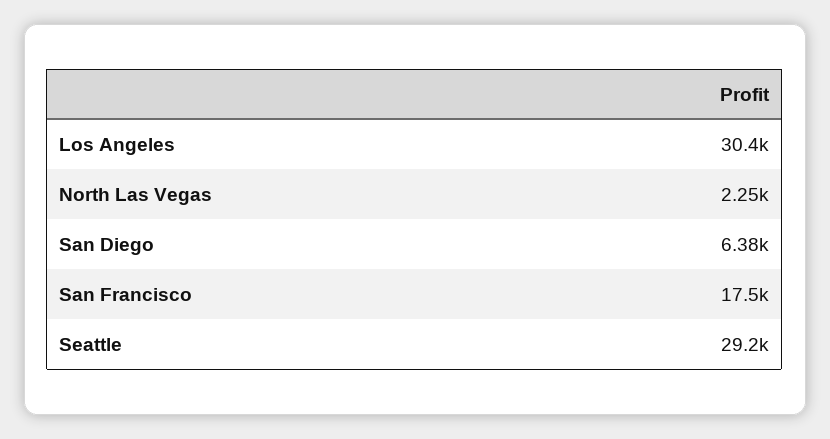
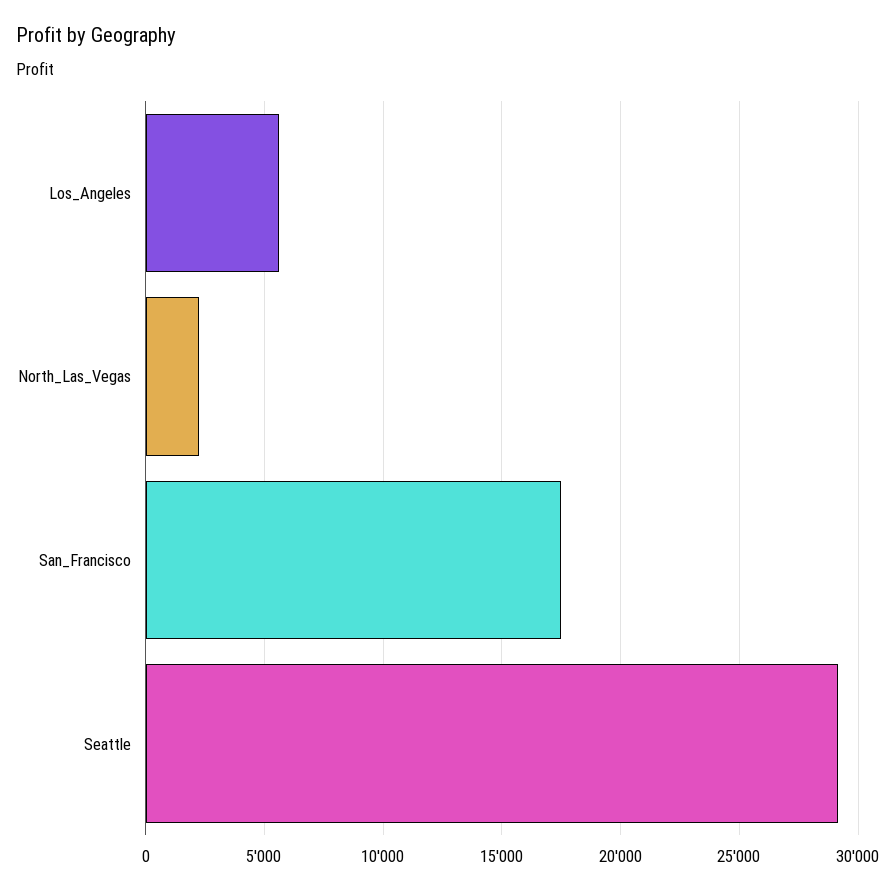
  {
-   "Los Angeles": 30400,
+   "Los Angeles": 5500,
    "North Las Vegas": 2250,
-   "San Diego": 6380,
    "San Francisco": 17500,
    "Seattle": 29200
  }

